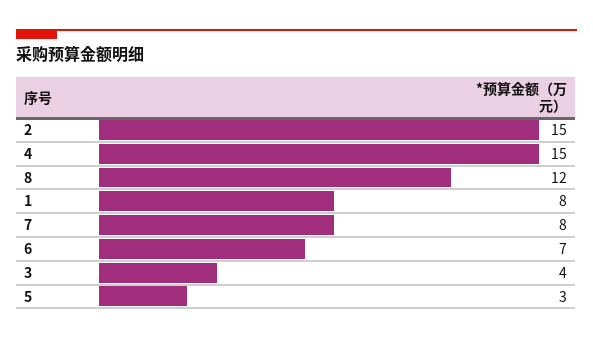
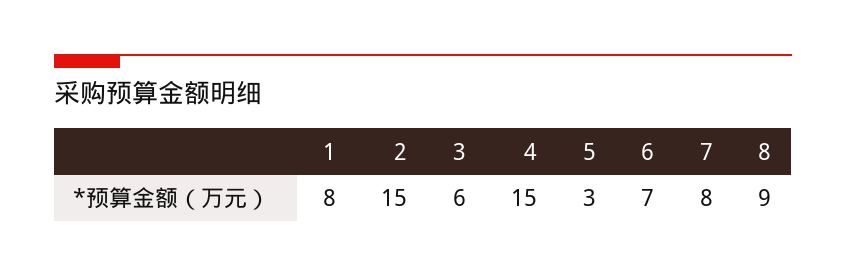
  {
    "2": 15,
    "4": 15,
-   "8": 12,
+   "8": 9,
    "1": 8,
    "7": 8,
    "6": 7,
-   "3": 4,
+   "3": 6,
    "5": 3
  }

